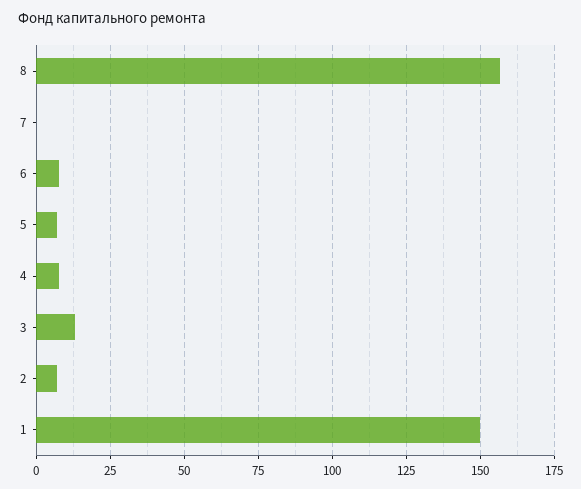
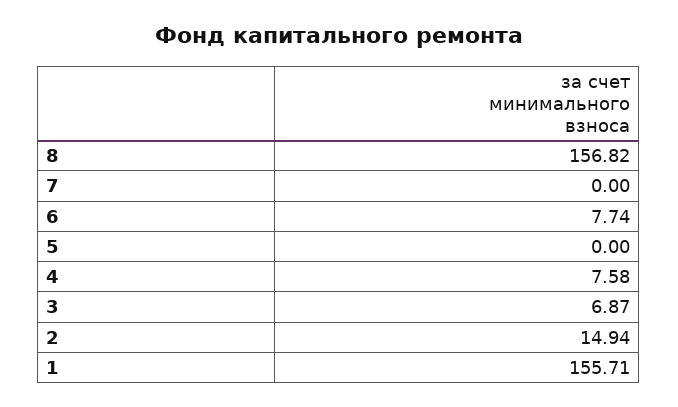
  {
    "8": 156.82,
    "7": 0,
    "6": 7.74,
-   "5": 7.5,
+   "5": 0,
    "4": 7.58,
-   "3": 12.5,
+   "3": 6.87,
-   "2": 7.5,
+   "2": 14.94,
-   "1": 150
+   "1": 155.71
  }

